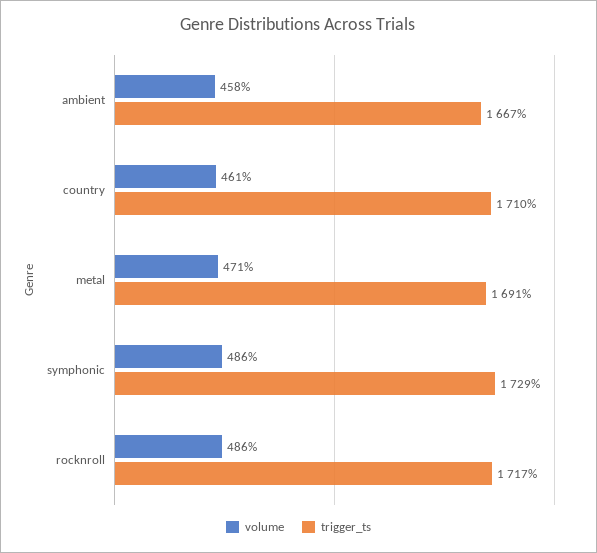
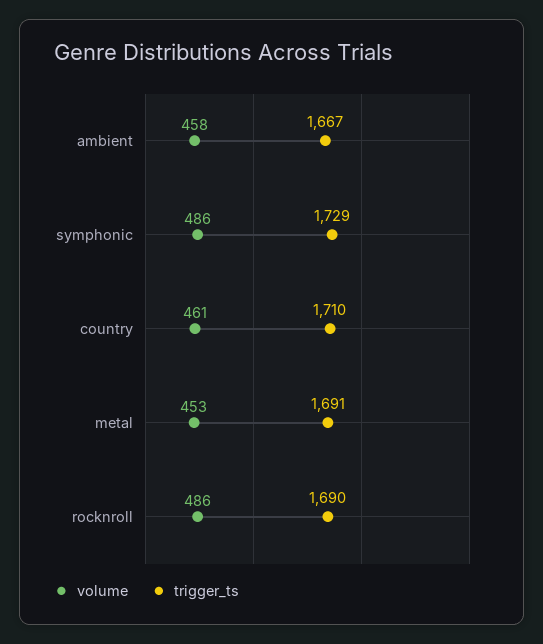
  {
    "volume": {
      "ambient": 458,
      "country": 461,
-     "metal": 471,
+     "metal": 453,
      "symphonic": 486,
      "rocknroll": 486
    },
    "trigger_ts": {
      "ambient": 1667,
      "country": 1710,
      "metal": 1691,
      "symphonic": 1729,
-     "rocknroll": 1717
+     "rocknroll": 1690
    }
  }

